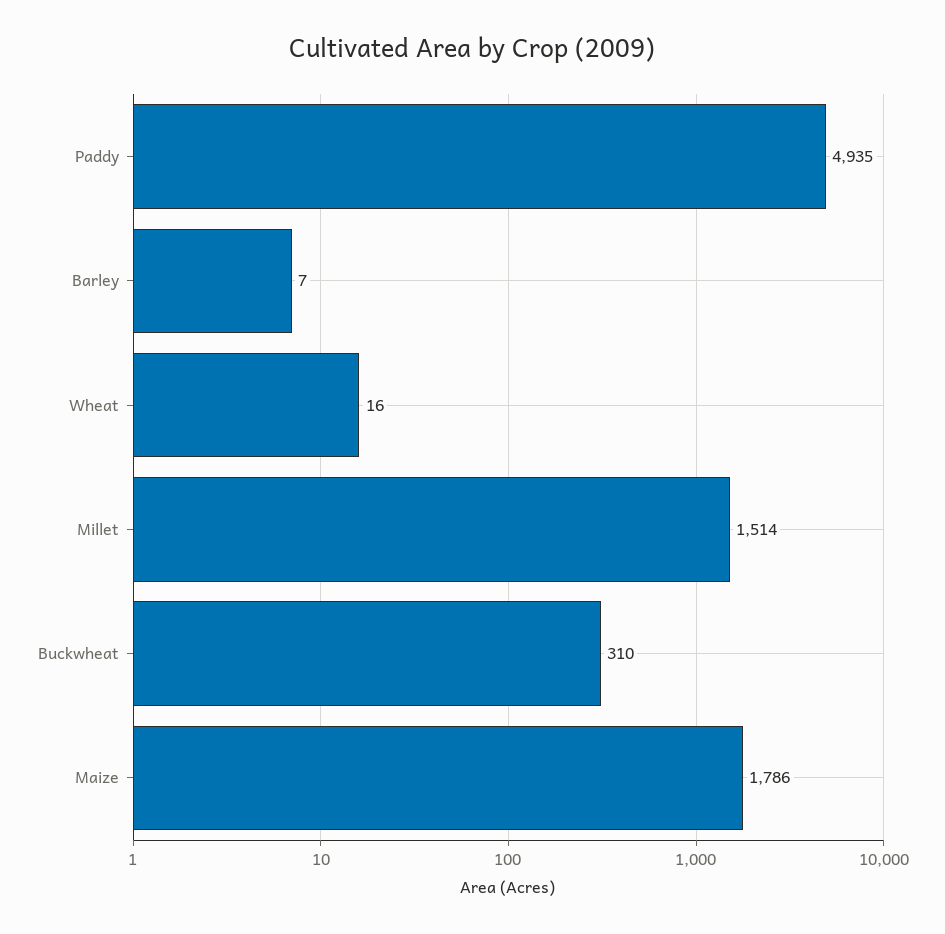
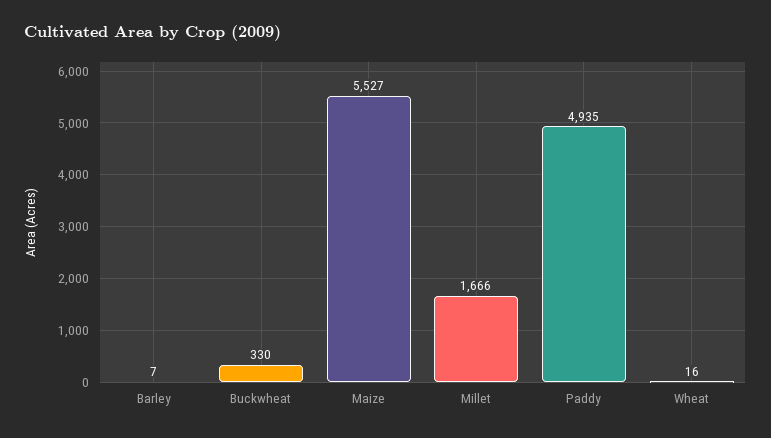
  {
    "Paddy": 4935,
    "Barley": 7,
    "Wheat": 16,
-   "Millet": 1514,
+   "Millet": 1666,
-   "Buckwheat": 310,
+   "Buckwheat": 330,
-   "Maize": 1786
+   "Maize": 5527
  }

